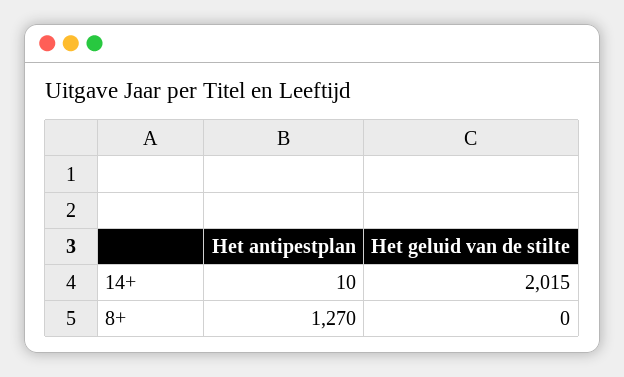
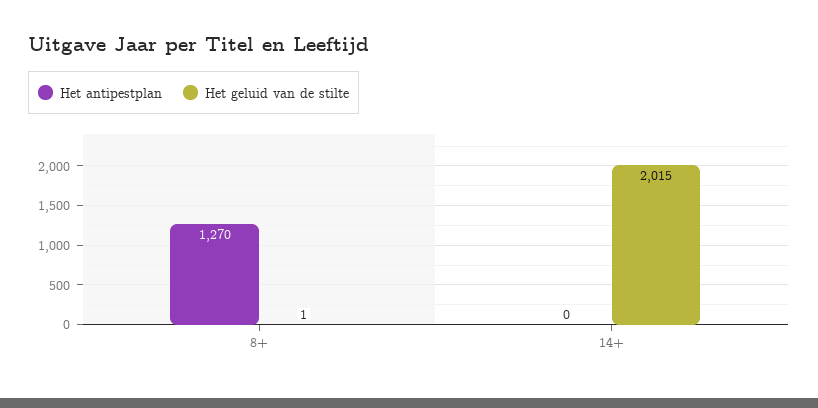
  {
    "Het antipestplan": {
-     "14+": 10,
+     "14+": 0,
      "8+": 1270
    },
    "Het geluid van de stilte": {
      "14+": 2015,
-     "8+": 0
+     "8+": 1
    }
  }

